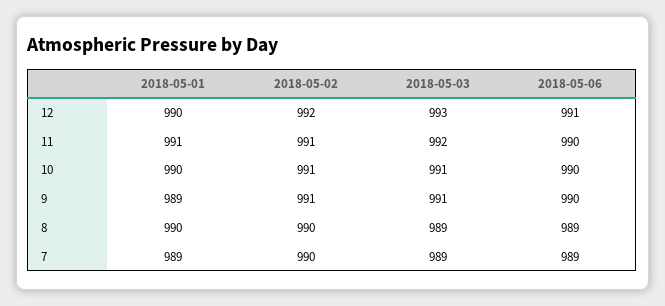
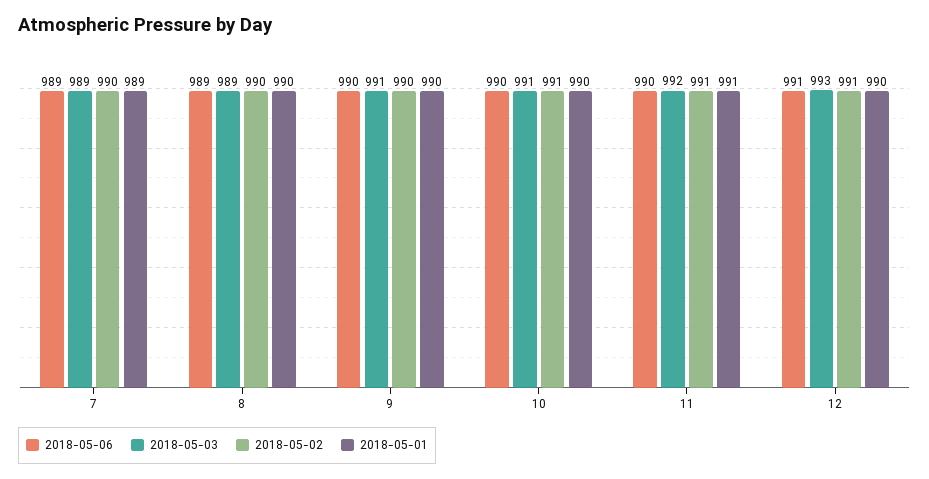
  {
    "2018-05-01": {
      "12": 990,
      "11": 991,
      "10": 990,
-     "9": 989,
+     "9": 990,
      "8": 990,
      "7": 989
    },
    "2018-05-02": {
-     "12": 992,
+     "12": 991,
      "11": 991,
      "10": 991,
-     "9": 991,
+     "9": 990,
      "8": 990,
      "7": 990
    },
    "2018-05-03": {
      "12": 993,
      "11": 992,
      "10": 991,
      "9": 991,
      "8": 989,
      "7": 989
    },
    "2018-05-06": {
      "12": 991,
      "11": 990,
      "10": 990,
      "9": 990,
      "8": 989,
      "7": 989
    }
  }

